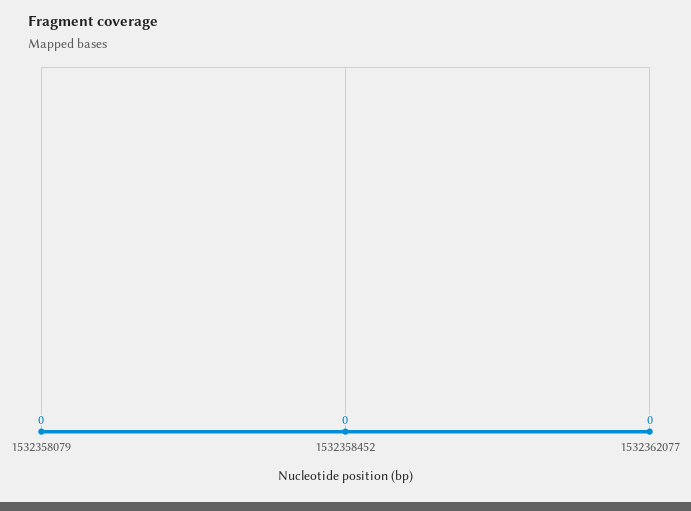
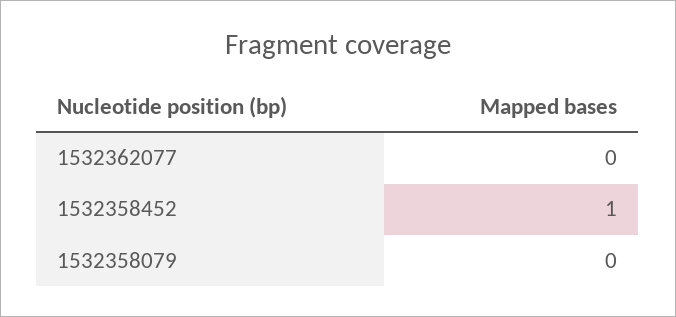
  {
    "1532358079": 0,
-   "1532358452": 0,
+   "1532358452": 1,
    "1532362077": 0
  }

